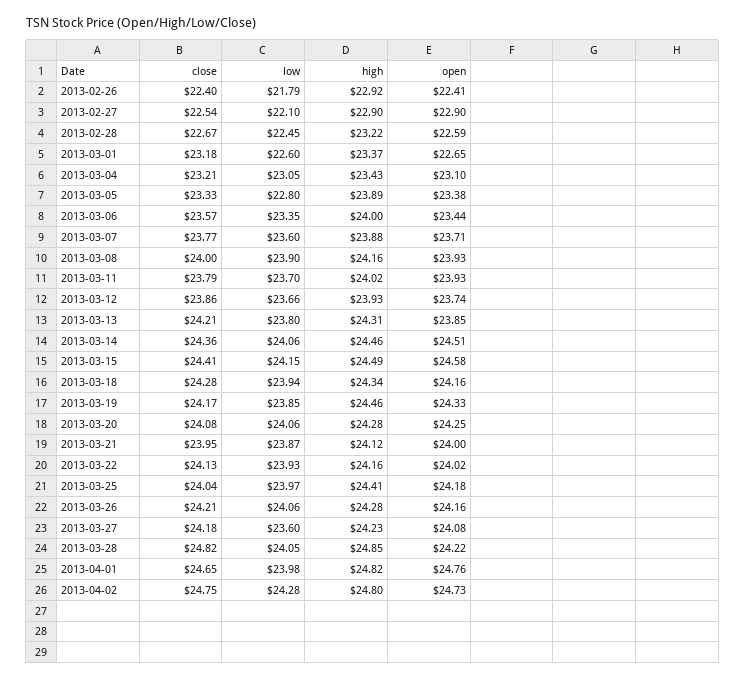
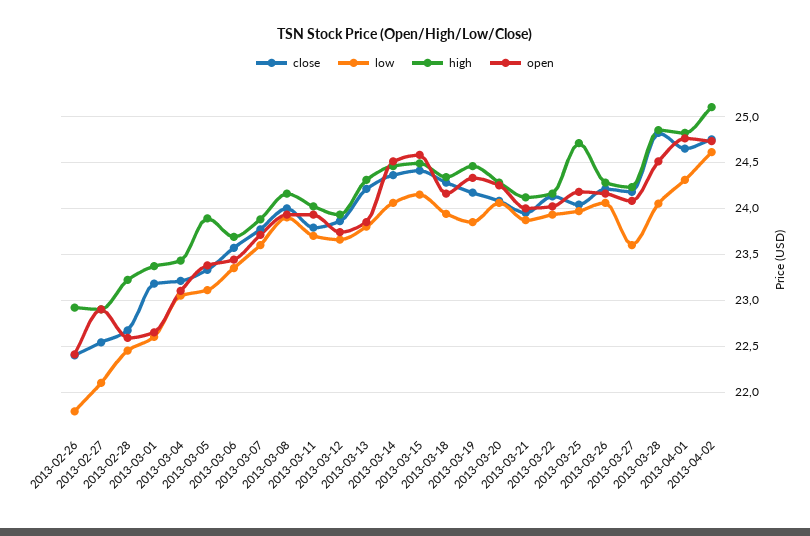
  {
    "close": {
      "2013-02-26": 22.4,
      "2013-02-27": 22.54,
      "2013-02-28": 22.67,
      "2013-03-01": 23.18,
      "2013-03-04": 23.21,
      "2013-03-05": 23.33,
      "2013-03-06": 23.57,
      "2013-03-07": 23.77,
      "2013-03-08": 24,
      "2013-03-11": 23.79,
      "2013-03-12": 23.86,
      "2013-03-13": 24.21,
      "2013-03-14": 24.36,
      "2013-03-15": 24.41,
      "2013-03-18": 24.28,
      "2013-03-19": 24.17,
      "2013-03-20": 24.08,
      "2013-03-21": 23.95,
      "2013-03-22": 24.13,
      "2013-03-25": 24.04,
      "2013-03-26": 24.21,
      "2013-03-27": 24.18,
      "2013-03-28": 24.82,
      "2013-04-01": 24.65,
      "2013-04-02": 24.75
    },
    "low": {
      "2013-02-26": 21.79,
      "2013-02-27": 22.1,
      "2013-02-28": 22.45,
      "2013-03-01": 22.6,
      "2013-03-04": 23.05,
-     "2013-03-05": 22.8,
+     "2013-03-05": 23.1,
      "2013-03-06": 23.35,
      "2013-03-07": 23.6,
      "2013-03-08": 23.9,
      "2013-03-11": 23.7,
      "2013-03-12": 23.66,
      "2013-03-13": 23.8,
      "2013-03-14": 24.06,
      "2013-03-15": 24.15,
      "2013-03-18": 23.94,
      "2013-03-19": 23.85,
      "2013-03-20": 24.06,
      "2013-03-21": 23.87,
      "2013-03-22": 23.93,
      "2013-03-25": 23.97,
      "2013-03-26": 24.06,
      "2013-03-27": 23.6,
      "2013-03-28": 24.05,
-     "2013-04-01": 23.98,
+     "2013-04-01": 24.3,
-     "2013-04-02": 24.28
+     "2013-04-02": 24.6
    },
    "high": {
      "2013-02-26": 22.92,
      "2013-02-27": 22.9,
      "2013-02-28": 23.22,
      "2013-03-01": 23.37,
      "2013-03-04": 23.43,
      "2013-03-05": 23.89,
-     "2013-03-06": 24,
+     "2013-03-06": 23.7,
      "2013-03-07": 23.88,
      "2013-03-08": 24.16,
      "2013-03-11": 24.02,
      "2013-03-12": 23.93,
      "2013-03-13": 24.31,
      "2013-03-14": 24.46,
      "2013-03-15": 24.49,
      "2013-03-18": 24.34,
      "2013-03-19": 24.46,
      "2013-03-20": 24.28,
      "2013-03-21": 24.12,
      "2013-03-22": 24.16,
-     "2013-03-25": 24.41,
+     "2013-03-25": 24.7,
      "2013-03-26": 24.28,
      "2013-03-27": 24.23,
      "2013-03-28": 24.85,
      "2013-04-01": 24.82,
-     "2013-04-02": 24.8
+     "2013-04-02": 25.1
    },
    "open": {
      "2013-02-26": 22.41,
      "2013-02-27": 22.9,
      "2013-02-28": 22.59,
      "2013-03-01": 22.65,
      "2013-03-04": 23.1,
      "2013-03-05": 23.38,
      "2013-03-06": 23.44,
      "2013-03-07": 23.71,
      "2013-03-08": 23.93,
      "2013-03-11": 23.93,
      "2013-03-12": 23.74,
      "2013-03-13": 23.85,
      "2013-03-14": 24.51,
      "2013-03-15": 24.58,
      "2013-03-18": 24.16,
      "2013-03-19": 24.33,
      "2013-03-20": 24.25,
      "2013-03-21": 24,
      "2013-03-22": 24.02,
      "2013-03-25": 24.18,
      "2013-03-26": 24.16,
      "2013-03-27": 24.08,
-     "2013-03-28": 24.22,
+     "2013-03-28": 24.5,
      "2013-04-01": 24.76,
      "2013-04-02": 24.73
    }
  }

